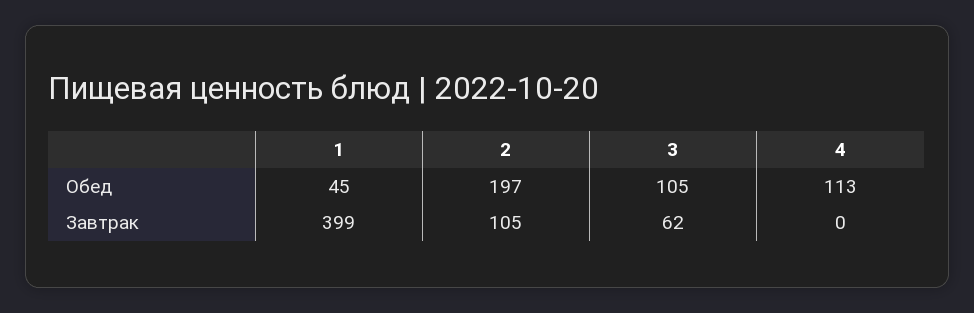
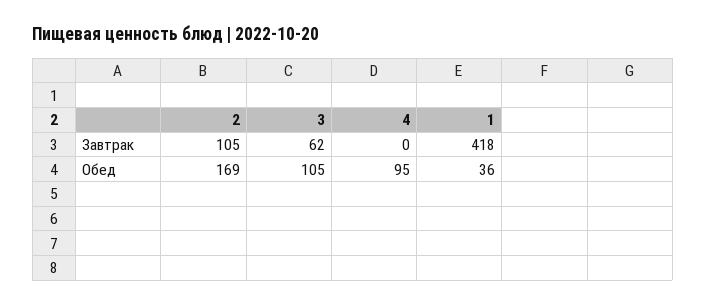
  {
    "1": {
-     "Обед": 45,
+     "Обед": 36,
-     "Завтрак": 399
+     "Завтрак": 418
    },
    "2": {
-     "Обед": 197,
+     "Обед": 169,
      "Завтрак": 105
    },
    "3": {
      "Обед": 105,
      "Завтрак": 62
    },
    "4": {
-     "Обед": 113,
+     "Обед": 95,
      "Завтрак": 0
    }
  }

